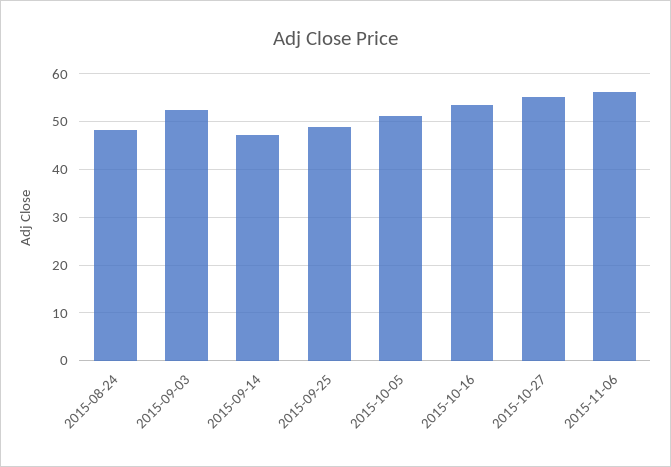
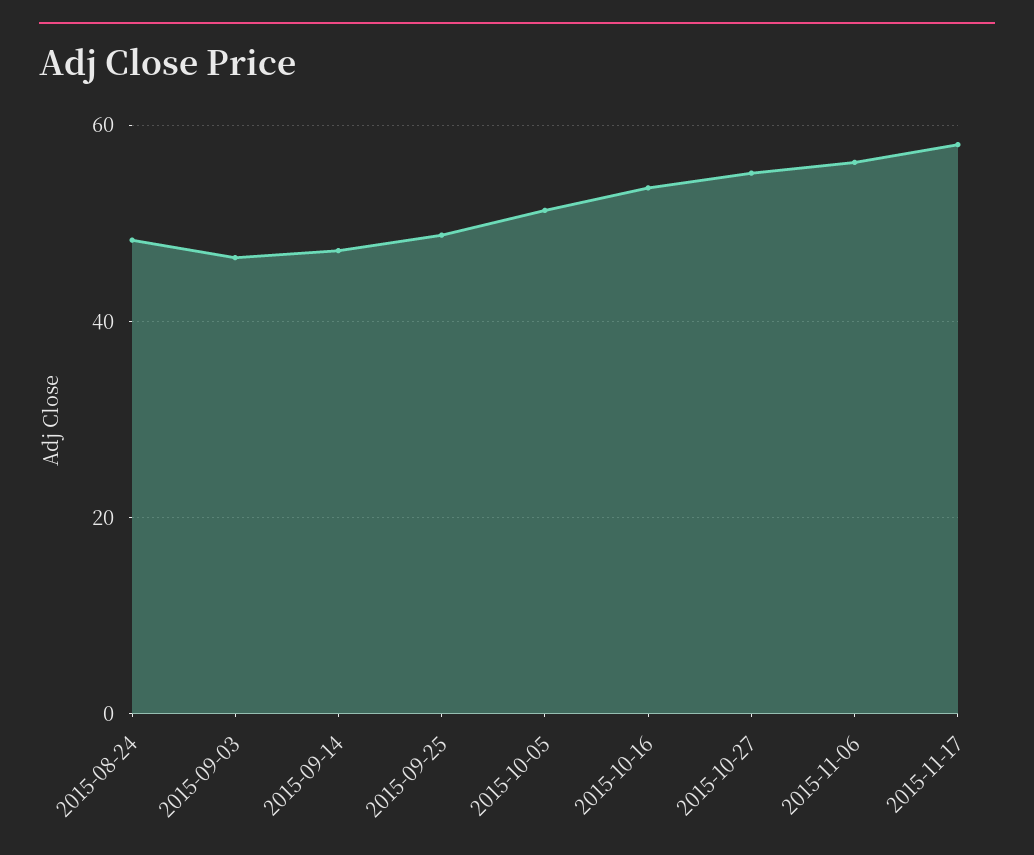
  {
    "2015-08-24": 48,
-   "2015-09-03": 52,
+   "2015-09-03": 46,
    "2015-09-14": 48,
    "2015-09-25": 48,
    "2015-10-05": 52,
    "2015-10-16": 54,
    "2015-10-27": 56,
-   "2015-11-06": 56
+   "2015-11-06": 56,
+   "2015-11-17": 58
  }

